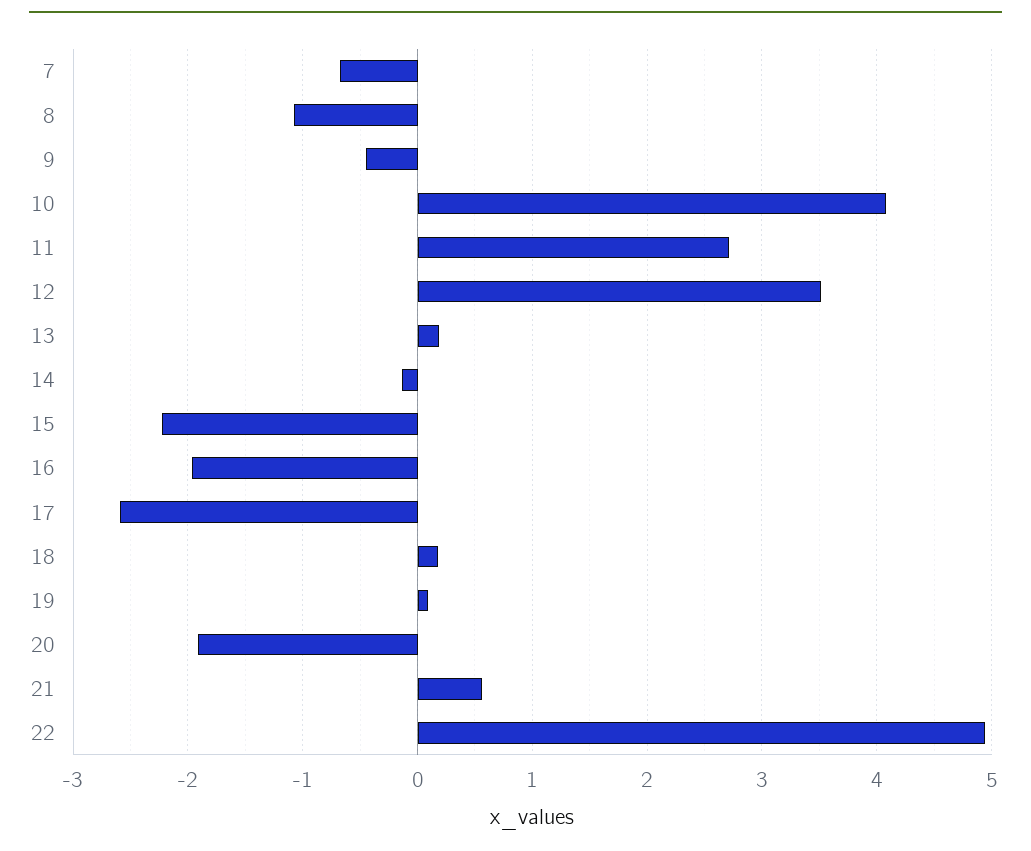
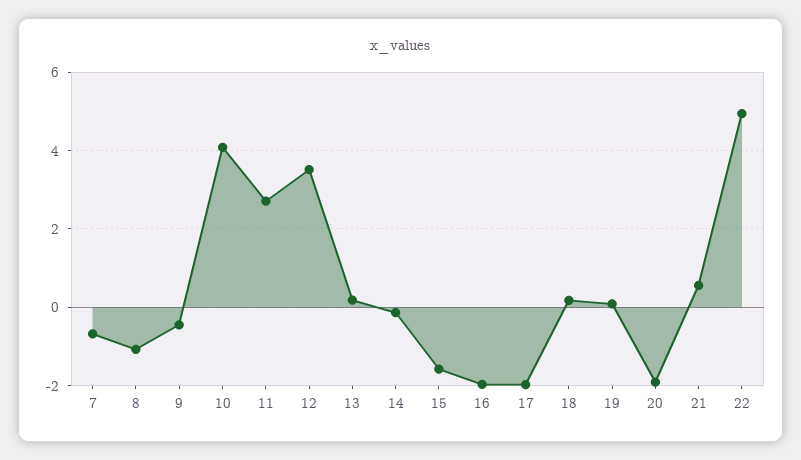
  {
    "7": -0.7,
    "8": -1.1,
    "9": -0.4,
    "10": 4.1,
    "11": 2.7,
    "12": 3.5,
    "13": 0.2,
    "14": -0.1,
-   "15": -2.2,
+   "15": -1.6,
    "16": -2,
-   "17": -2.6,
+   "17": -2,
    "18": 0.2,
    "19": 0.1,
    "20": -1.9,
    "21": 0.6,
    "22": 4.9
  }

